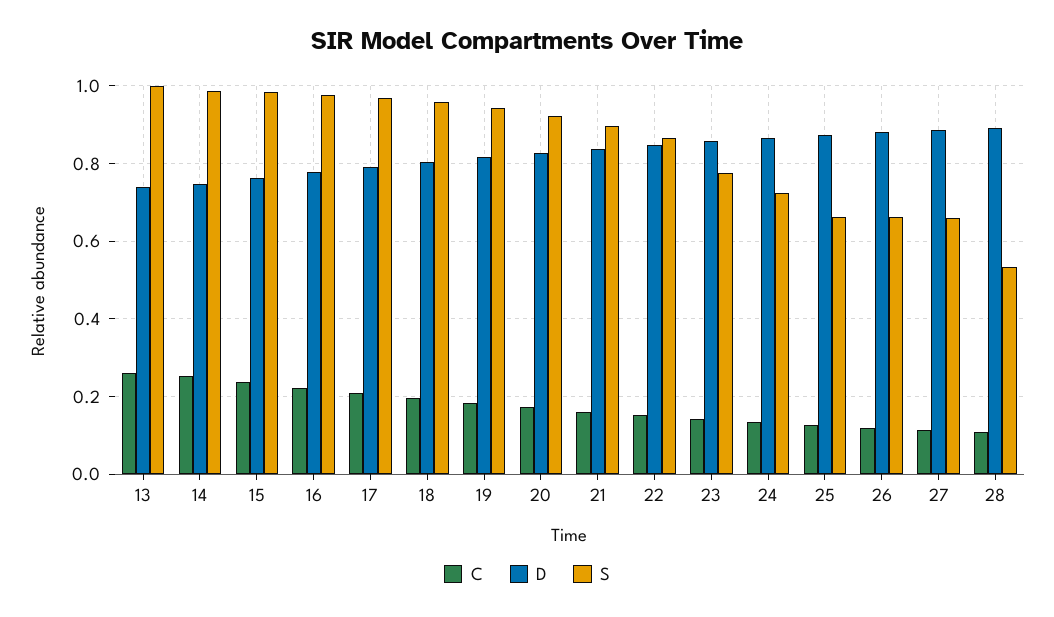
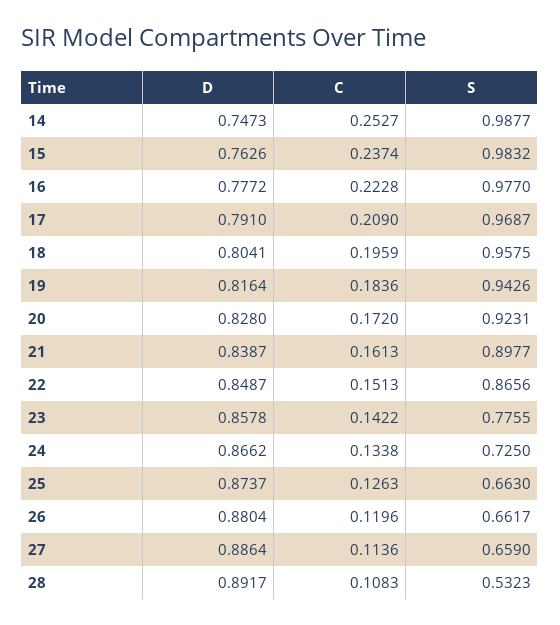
  {
    "C": {
-     "13": 0.26,
      "14": 0.2527,
      "15": 0.2374,
      "16": 0.2228,
      "17": 0.209,
      "18": 0.1959,
      "19": 0.1836,
      "20": 0.172,
      "21": 0.1613,
      "22": 0.1513,
      "23": 0.1422,
      "24": 0.1338,
      "25": 0.1263,
      "26": 0.1196,
      "27": 0.1136,
      "28": 0.1083
    },
    "D": {
-     "13": 0.74,
      "14": 0.7473,
      "15": 0.7626,
      "16": 0.7772,
      "17": 0.791,
      "18": 0.8041,
      "19": 0.8164,
      "20": 0.828,
      "21": 0.8387,
      "22": 0.8487,
      "23": 0.8578,
      "24": 0.8662,
      "25": 0.8737,
      "26": 0.8804,
      "27": 0.8864,
      "28": 0.8917
    },
    "S": {
-     "13": 1,
      "14": 0.9877,
      "15": 0.9832,
      "16": 0.977,
      "17": 0.9687,
      "18": 0.9575,
      "19": 0.9426,
      "20": 0.9231,
      "21": 0.8977,
      "22": 0.8656,
      "23": 0.7755,
      "24": 0.725,
      "25": 0.663,
      "26": 0.6617,
      "27": 0.659,
      "28": 0.5323
    }
  }

